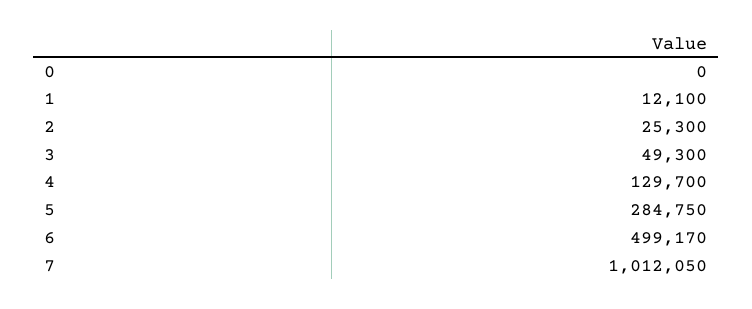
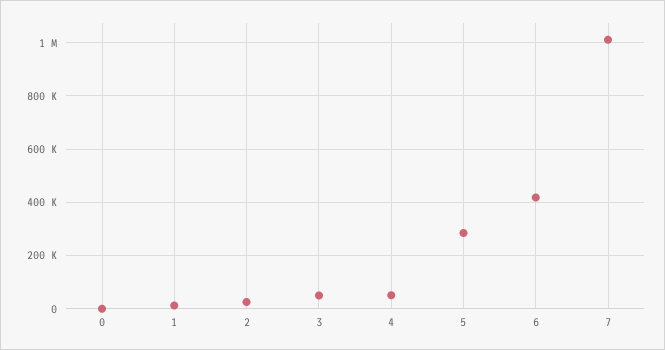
  {
    "0": 0,
    "1": 12100,
    "2": 25300,
    "3": 49300,
-   "4": 129700,
+   "4": 50000,
    "5": 284750,
-   "6": 499170,
+   "6": 425000,
    "7": 1012050
  }

